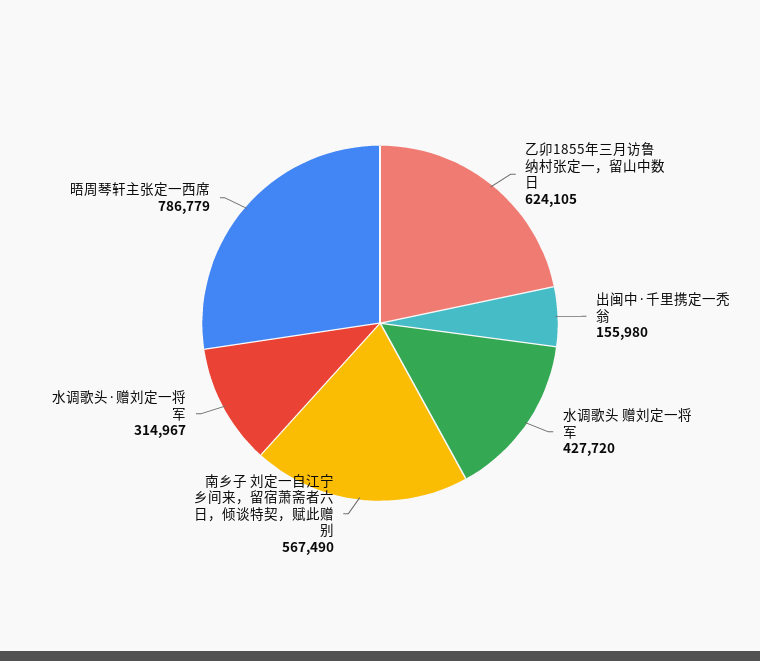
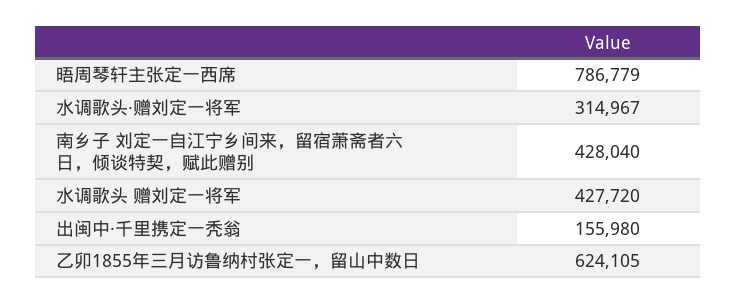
  {
    "乙卯1855年三月访鲁纳村张定一，留山中数日": 624105,
    "出闽中·千里携定一秃翁": 155980,
    "水调歌头 赠刘定一将军": 427720,
-   "南乡子 刘定一自江宁乡间来，留宿萧斋者六日，倾谈特契，赋此赠别": 567490,
+   "南乡子 刘定一自江宁乡间来，留宿萧斋者六日，倾谈特契，赋此赠别": 428040,
    "水调歌头·赠刘定一将军": 314967,
    "晤周琴轩主张定一西席": 786779
  }

